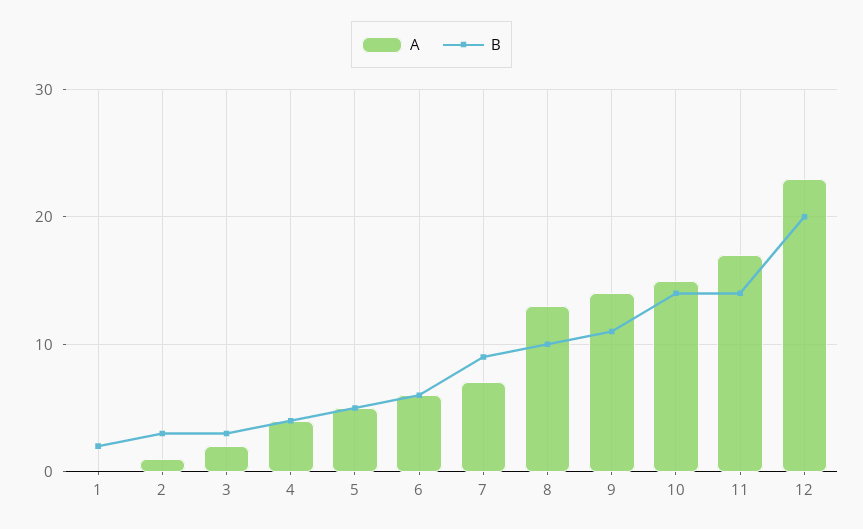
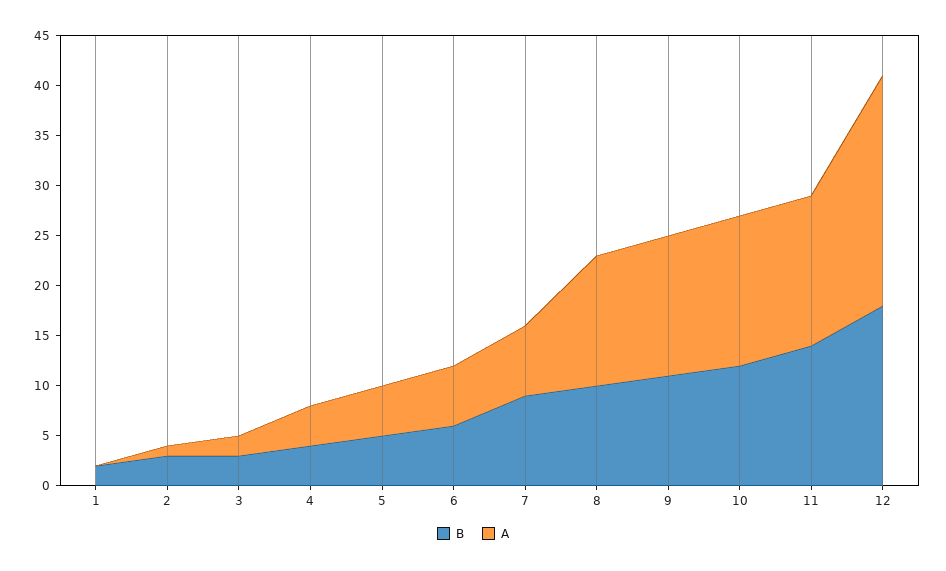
  {
    "A": {
      "1": 0,
      "2": 1,
      "3": 2,
      "4": 4,
      "5": 5,
      "6": 6,
      "7": 7,
      "8": 13,
      "9": 14,
      "10": 15,
-     "11": 17,
+     "11": 15,
      "12": 23
    },
    "B": {
      "1": 2,
      "2": 3,
      "3": 3,
      "4": 4,
      "5": 5,
      "6": 6,
      "7": 9,
      "8": 10,
      "9": 11,
-     "10": 14,
+     "10": 12,
      "11": 14,
-     "12": 20
+     "12": 18
    }
  }

